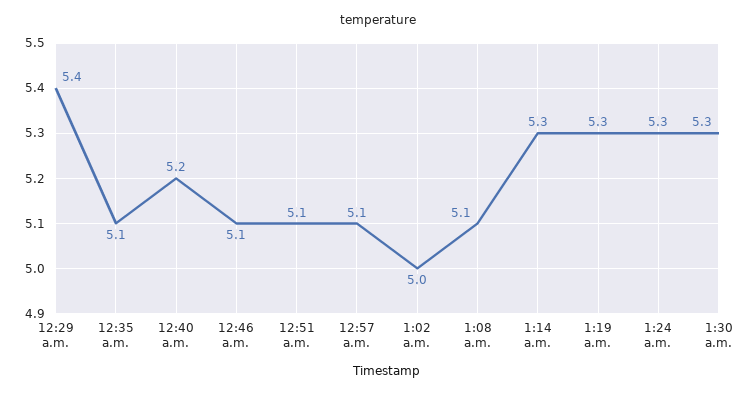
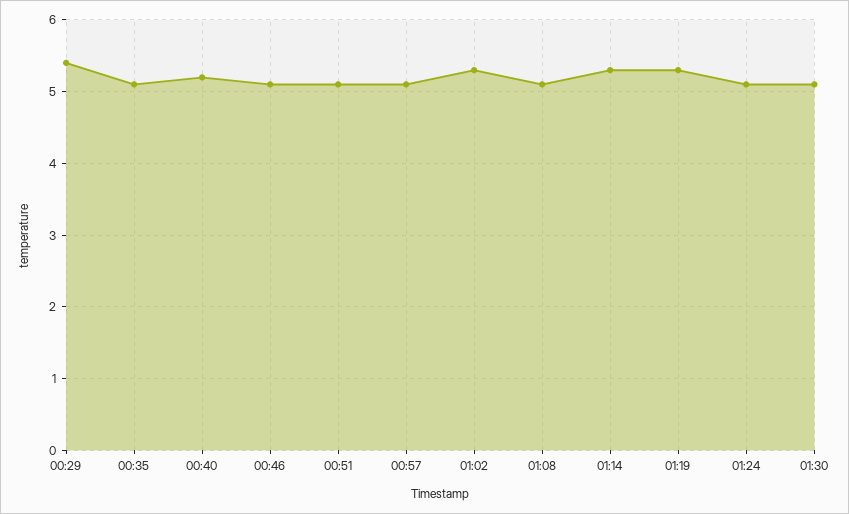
  {
    "12:29 a.m.": 5.4,
    "12:35 a.m.": 5.1,
    "12:40 a.m.": 5.2,
    "12:46 a.m.": 5.1,
    "12:51 a.m.": 5.1,
    "12:57 a.m.": 5.1,
-   "1:02 a.m.": 5,
+   "1:02 a.m.": 5.3,
    "1:08 a.m.": 5.1,
    "1:14 a.m.": 5.3,
    "1:19 a.m.": 5.3,
-   "1:24 a.m.": 5.3,
+   "1:24 a.m.": 5.1,
-   "1:30 a.m.": 5.3
+   "1:30 a.m.": 5.1
  }

